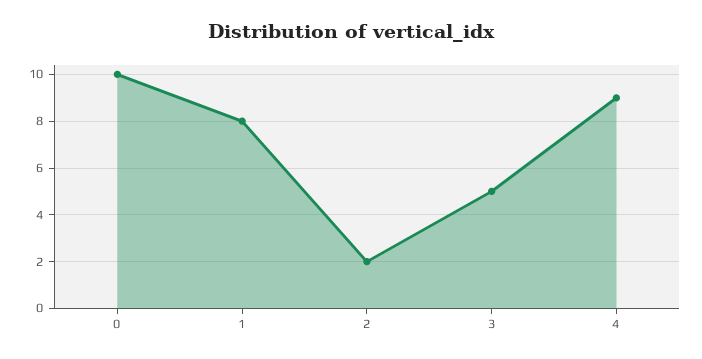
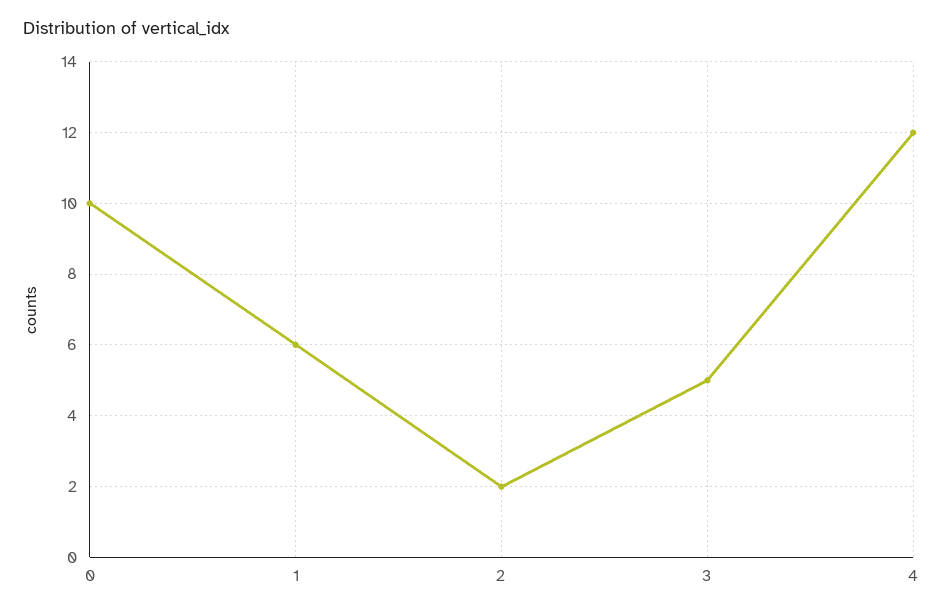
  {
    "0": 10,
-   "1": 8,
+   "1": 6,
    "2": 2,
    "3": 5,
-   "4": 9
+   "4": 12
  }

